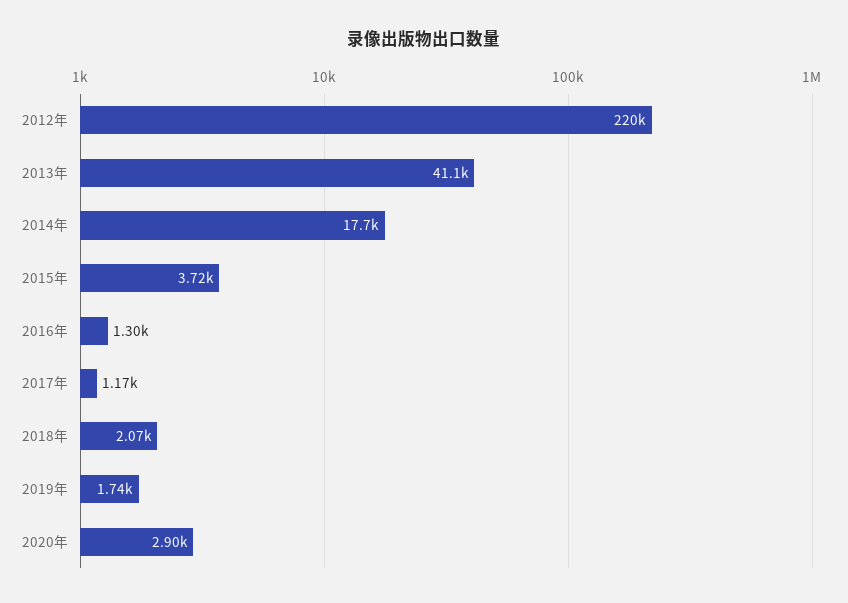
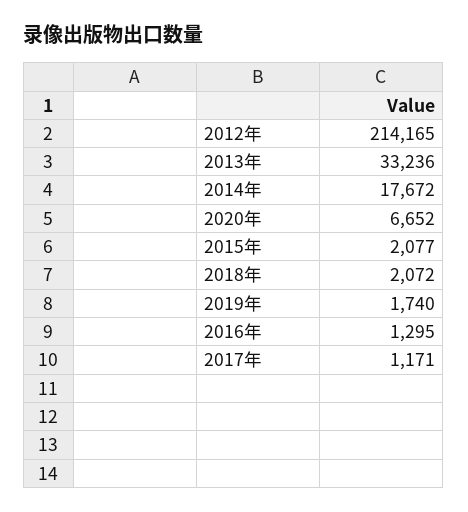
  {
-   "2012年": 220000,
+   "2012年": 214165,
-   "2013年": 41100,
+   "2013年": 33236,
    "2014年": 17672,
-   "2015年": 3720,
+   "2015年": 2077,
    "2016年": 1295,
    "2017年": 1171,
    "2018年": 2072,
    "2019年": 1740,
-   "2020年": 2900
+   "2020年": 6652
  }

